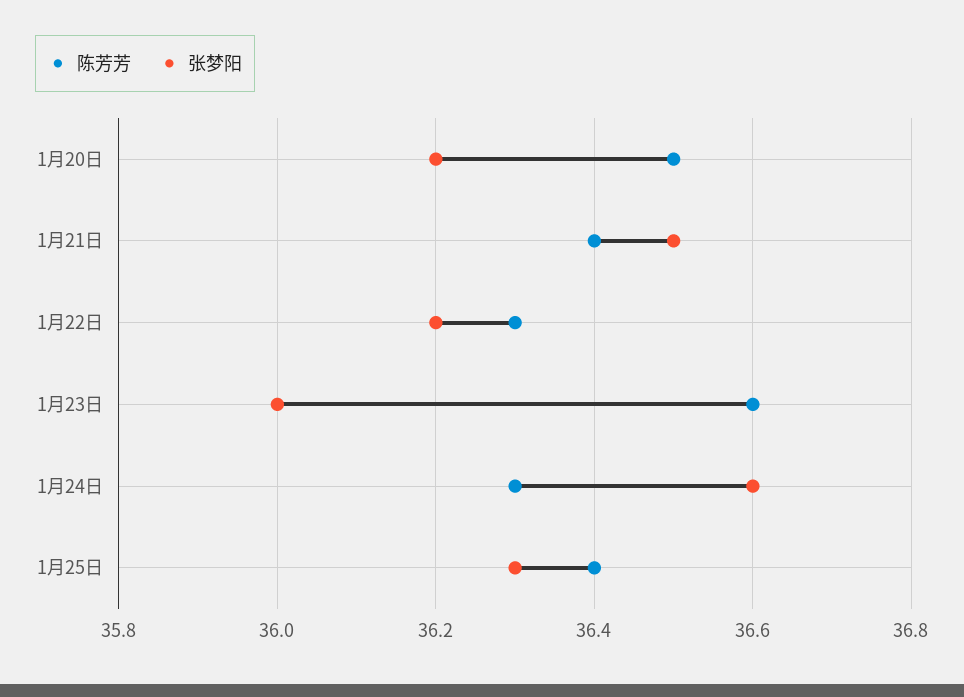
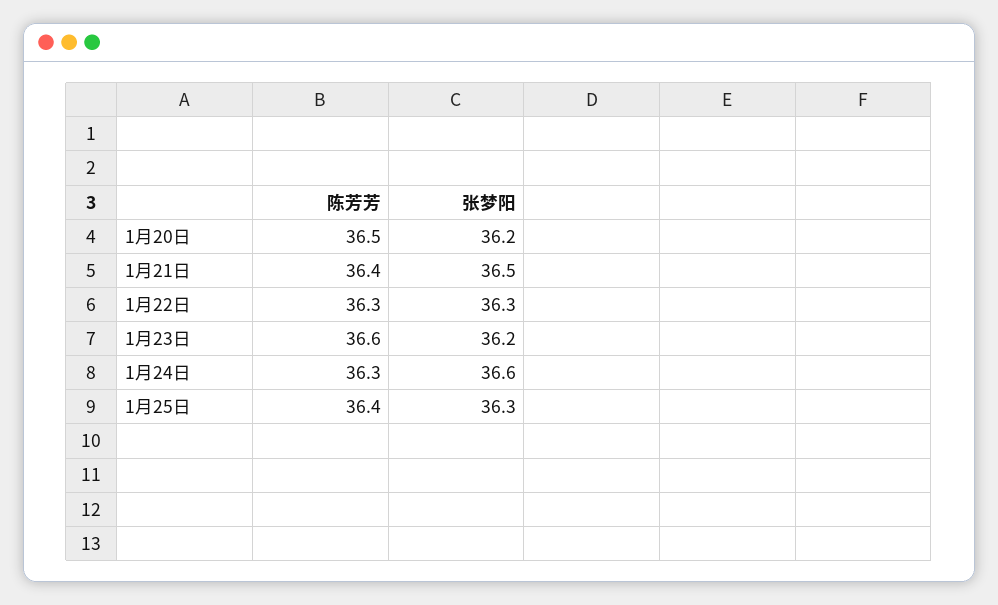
  {
    "陈芳芳": {
      "1月20日": 36.5,
      "1月21日": 36.4,
      "1月22日": 36.3,
      "1月23日": 36.6,
      "1月24日": 36.3,
      "1月25日": 36.4
    },
    "张梦阳": {
      "1月20日": 36.2,
      "1月21日": 36.5,
-     "1月22日": 36.2,
+     "1月22日": 36.3,
-     "1月23日": 36,
+     "1月23日": 36.2,
      "1月24日": 36.6,
      "1月25日": 36.3
    }
  }

